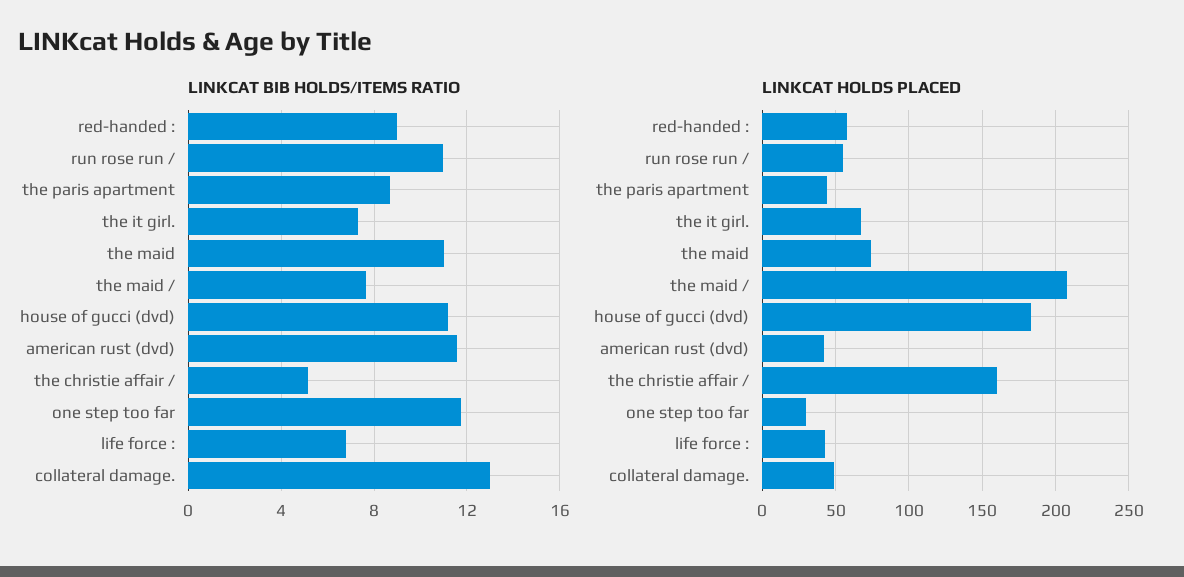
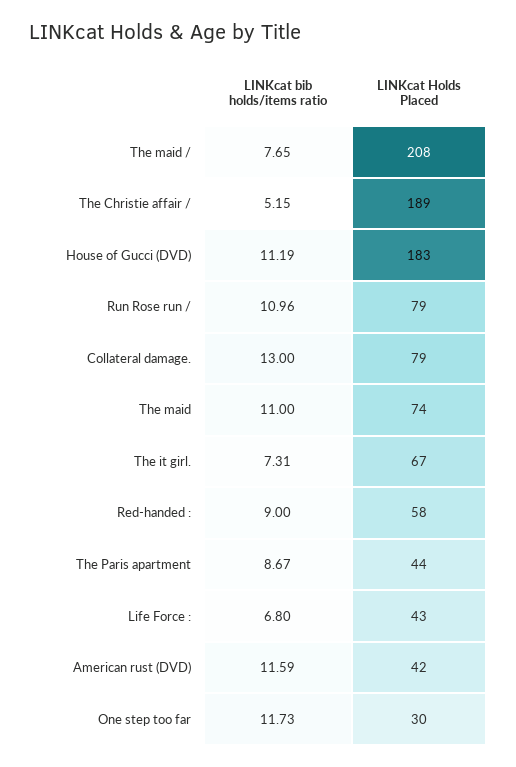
  {
    "LINKCAT BIB HOLDS/ITEMS RATIO": {
      "red-handed :": 9,
      "run rose run /": 10.96,
      "the paris apartment": 8.67,
      "the it girl.": 7.31,
      "the maid": 11,
      "the maid /": 7.65,
      "house of gucci (dvd)": 11.19,
      "american rust (dvd)": 11.59,
      "the christie affair /": 5.15,
      "one step too far": 11.73,
      "life force :": 6.8,
      "collateral damage.": 13
    },
    "LINKCAT HOLDS PLACED": {
      "red-handed :": 58,
-     "run rose run /": 55,
+     "run rose run /": 79,
      "the paris apartment": 44,
      "the it girl.": 67,
      "the maid": 74,
      "the maid /": 208,
      "house of gucci (dvd)": 183,
      "american rust (dvd)": 42,
-     "the christie affair /": 160,
+     "the christie affair /": 189,
      "one step too far": 30,
      "life force :": 43,
-     "collateral damage.": 50
+     "collateral damage.": 79
    }
  }

